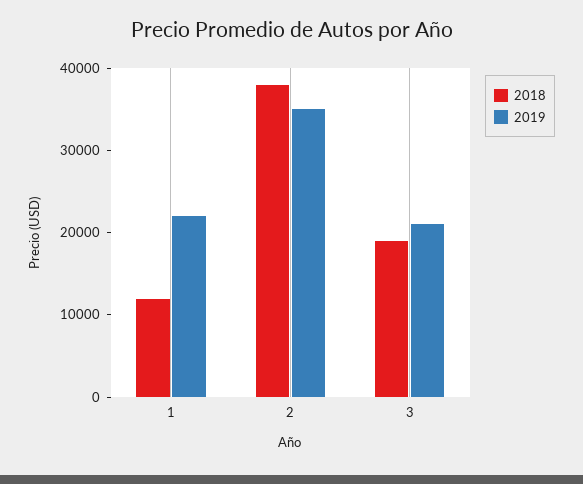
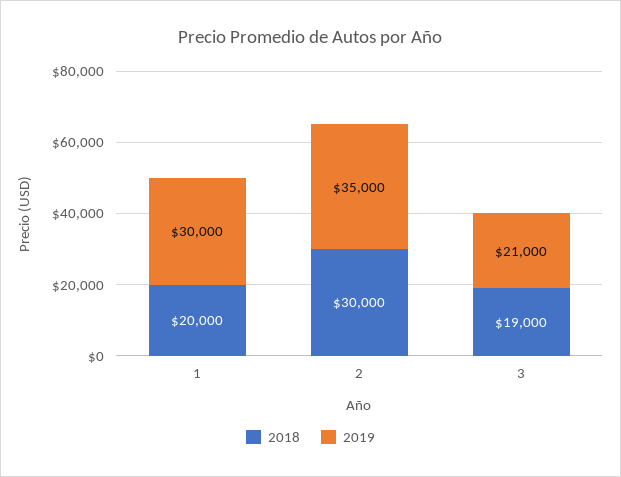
  {
    "2018": {
-     "1": 12000,
+     "1": 20000,
-     "2": 38000,
+     "2": 30000,
      "3": 19000
    },
    "2019": {
-     "1": 22000,
+     "1": 30000,
      "2": 35000,
      "3": 21000
    }
  }

